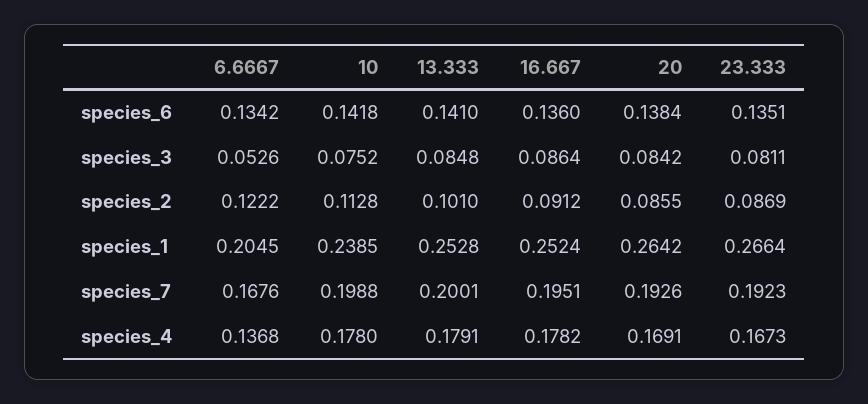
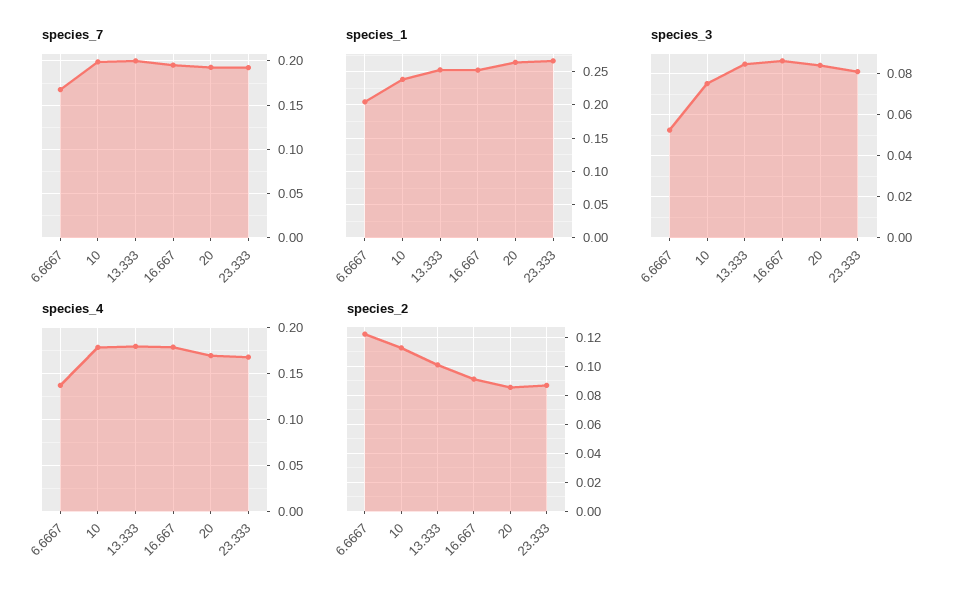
  {
-   "species_6": {
-     "6.6667": 0.1342,
-     "10": 0.1418,
-     "13.333": 0.141,
-     "16.667": 0.136,
-     "20": 0.1384,
-     "23.333": 0.1351
-   },
    "species_3": {
      "6.6667": 0.0526,
      "10": 0.0752,
      "13.333": 0.0848,
      "16.667": 0.0864,
      "20": 0.0842,
      "23.333": 0.0811
    },
    "species_2": {
      "6.6667": 0.1222,
      "10": 0.1128,
      "13.333": 0.101,
      "16.667": 0.0912,
      "20": 0.0855,
      "23.333": 0.0869
    },
    "species_1": {
      "6.6667": 0.2045,
      "10": 0.2385,
      "13.333": 0.2528,
      "16.667": 0.2524,
      "20": 0.2642,
      "23.333": 0.2664
    },
    "species_7": {
      "6.6667": 0.1676,
      "10": 0.1988,
      "13.333": 0.2001,
      "16.667": 0.1951,
      "20": 0.1926,
      "23.333": 0.1923
    },
    "species_4": {
      "6.6667": 0.1368,
      "10": 0.178,
      "13.333": 0.1791,
      "16.667": 0.1782,
      "20": 0.1691,
      "23.333": 0.1673
    }
  }

